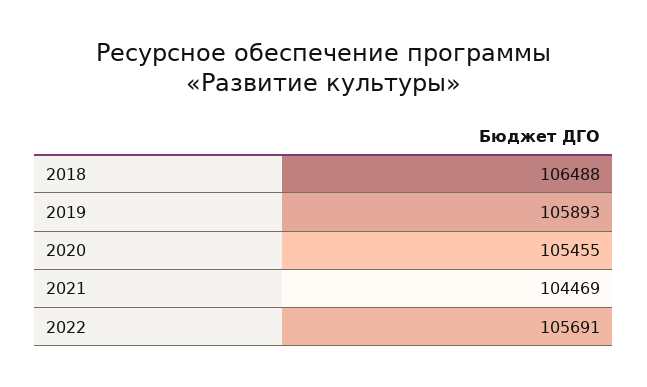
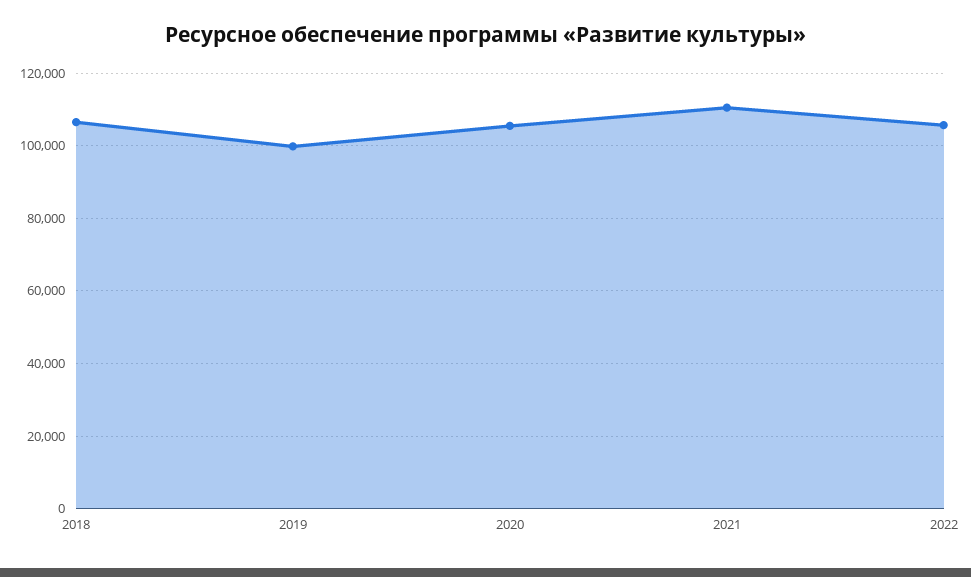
  {
    "2018": 106488,
-   "2019": 105893,
+   "2019": 100000,
    "2020": 105455,
-   "2021": 104469,
+   "2021": 110000,
    "2022": 105691
  }

